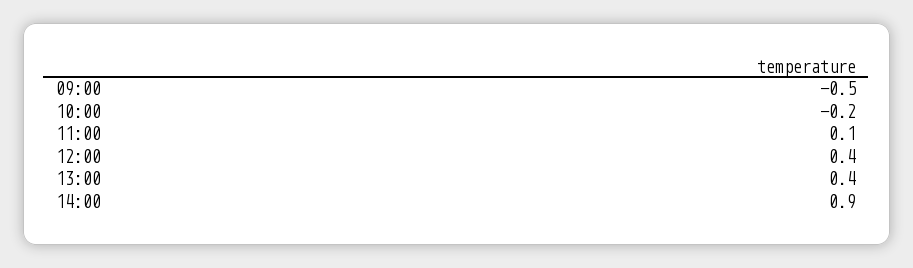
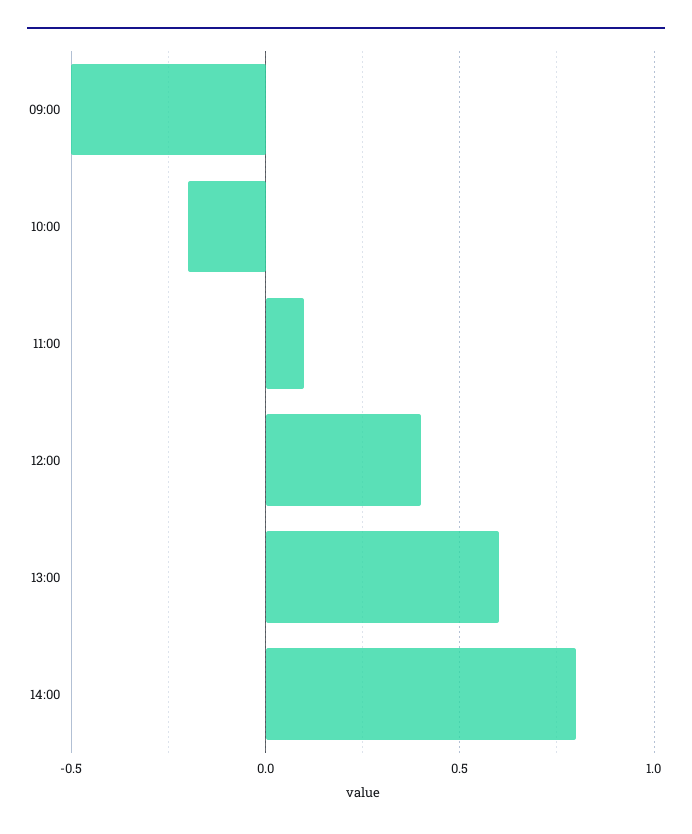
  {
    "09:00": -0.5,
    "10:00": -0.2,
    "11:00": 0.1,
    "12:00": 0.4,
-   "13:00": 0.4,
+   "13:00": 0.6,
-   "14:00": 0.9
+   "14:00": 0.8
  }

